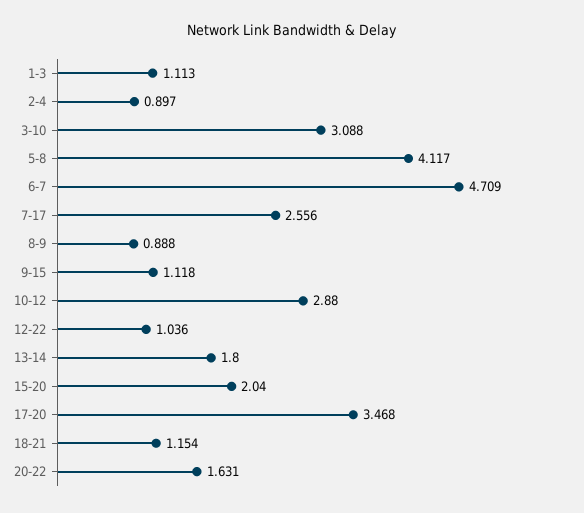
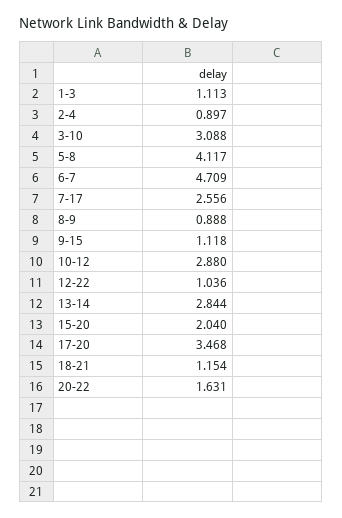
  {
    "1-3": 1.113,
    "2-4": 0.897,
    "3-10": 3.088,
    "5-8": 4.117,
    "6-7": 4.709,
    "7-17": 2.556,
    "8-9": 0.888,
    "9-15": 1.118,
    "10-12": 2.88,
    "12-22": 1.036,
-   "13-14": 1.8,
+   "13-14": 2.844,
    "15-20": 2.04,
    "17-20": 3.468,
    "18-21": 1.154,
    "20-22": 1.631
  }

